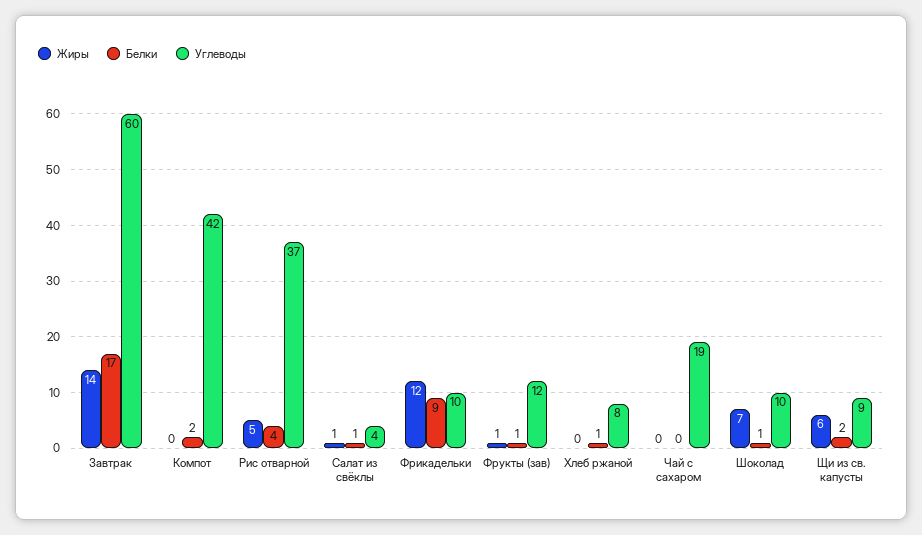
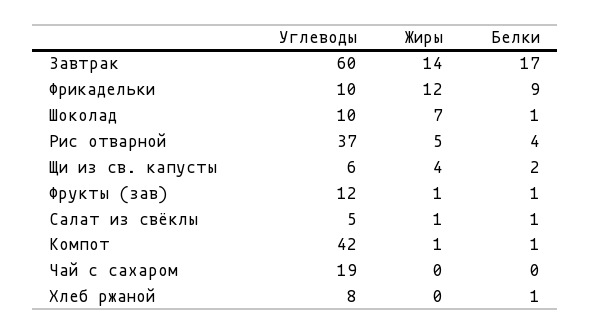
  {
    "Жиры": {
      "Завтрак": 14,
-     "Компот": 0,
+     "Компот": 1,
      "Рис отварной": 5,
      "Салат из свёклы": 1,
      "Фрикадельки": 12,
      "Фрукты (зав)": 1,
      "Хлеб ржаной": 0,
      "Чай с сахаром": 0,
      "Шоколад": 7,
-     "Щи из св. капусты": 6
+     "Щи из св. капусты": 4
    },
    "Белки": {
      "Завтрак": 17,
-     "Компот": 2,
+     "Компот": 1,
      "Рис отварной": 4,
      "Салат из свёклы": 1,
      "Фрикадельки": 9,
      "Фрукты (зав)": 1,
      "Хлеб ржаной": 1,
      "Чай с сахаром": 0,
      "Шоколад": 1,
      "Щи из св. капусты": 2
    },
    "Углеводы": {
      "Завтрак": 60,
      "Компот": 42,
      "Рис отварной": 37,
-     "Салат из свёклы": 4,
+     "Салат из свёклы": 5,
      "Фрикадельки": 10,
      "Фрукты (зав)": 12,
      "Хлеб ржаной": 8,
      "Чай с сахаром": 19,
      "Шоколад": 10,
-     "Щи из св. капусты": 9
+     "Щи из св. капусты": 6
    }
  }

